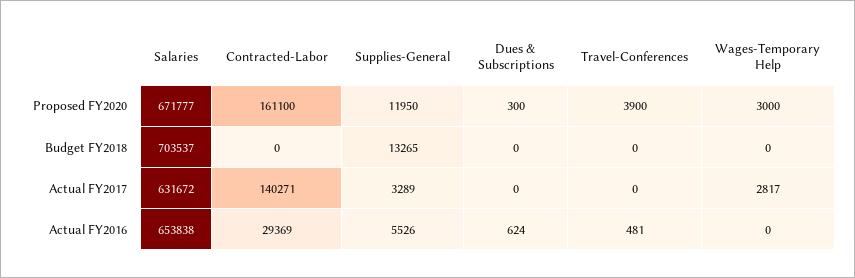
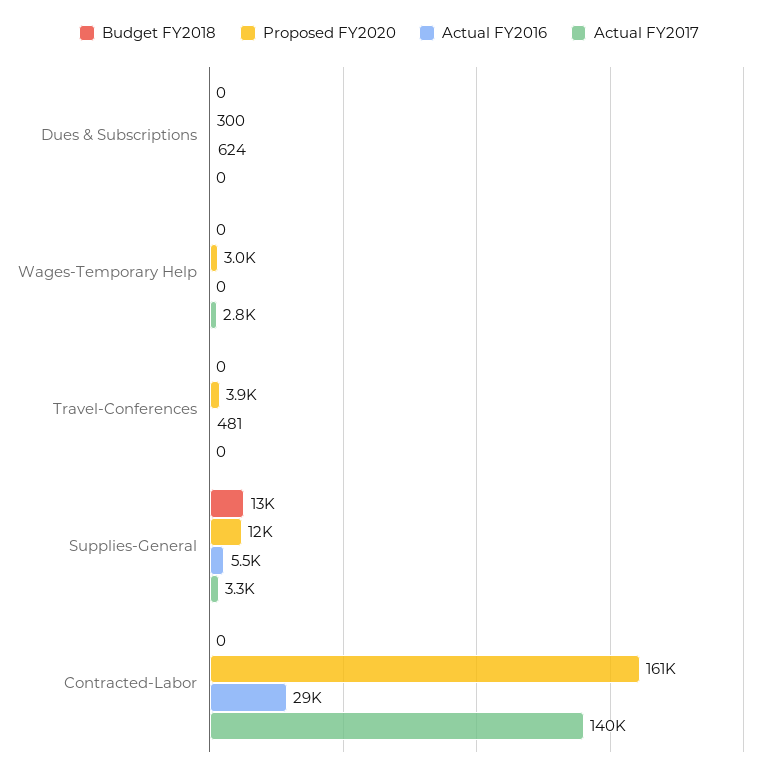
  {
    "Proposed FY2020": {
-     "Salaries": 671777,
      "Contracted-Labor": 161100,
      "Supplies-General": 11950,
      "Dues & Subscriptions": 300,
      "Travel-Conferences": 3900,
      "Wages-Temporary Help": 3000
    },
    "Budget FY2018": {
-     "Salaries": 703537,
      "Contracted-Labor": 0,
      "Supplies-General": 13265,
      "Dues & Subscriptions": 0,
      "Travel-Conferences": 0,
      "Wages-Temporary Help": 0
    },
    "Actual FY2017": {
-     "Salaries": 631672,
      "Contracted-Labor": 140271,
      "Supplies-General": 3289,
      "Dues & Subscriptions": 0,
      "Travel-Conferences": 0,
      "Wages-Temporary Help": 2817
    },
    "Actual FY2016": {
-     "Salaries": 653838,
      "Contracted-Labor": 29369,
      "Supplies-General": 5526,
      "Dues & Subscriptions": 624,
      "Travel-Conferences": 481,
      "Wages-Temporary Help": 0
    }
  }

